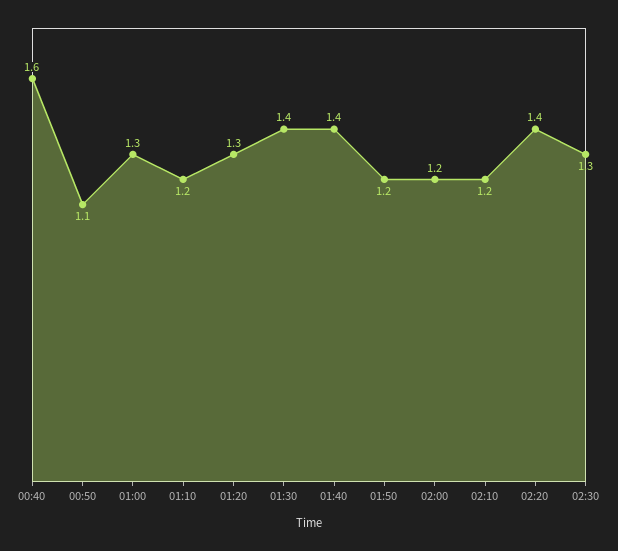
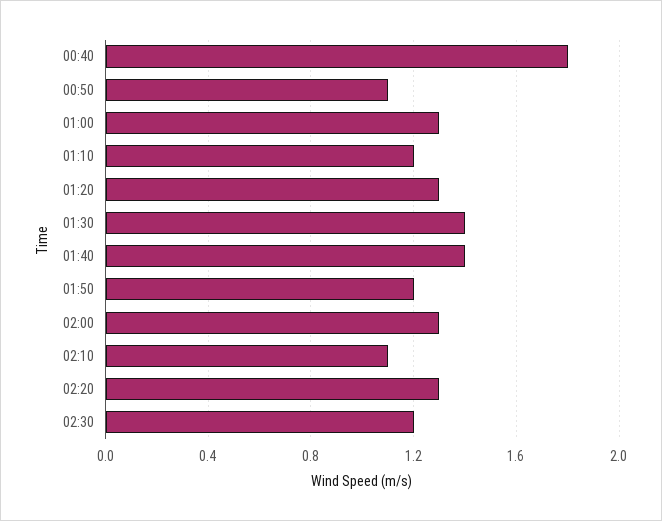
  {
-   "00:40": 1.6,
+   "00:40": 1.8,
    "00:50": 1.1,
    "01:00": 1.3,
    "01:10": 1.2,
    "01:20": 1.3,
    "01:30": 1.4,
    "01:40": 1.4,
    "01:50": 1.2,
-   "02:00": 1.2,
+   "02:00": 1.3,
-   "02:10": 1.2,
+   "02:10": 1.1,
-   "02:20": 1.4,
+   "02:20": 1.3,
-   "02:30": 1.3
+   "02:30": 1.2
  }

